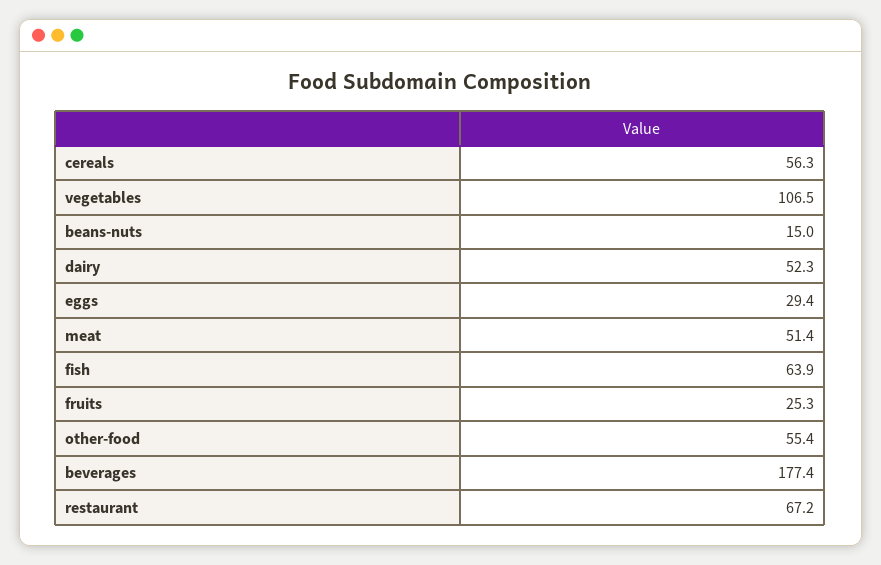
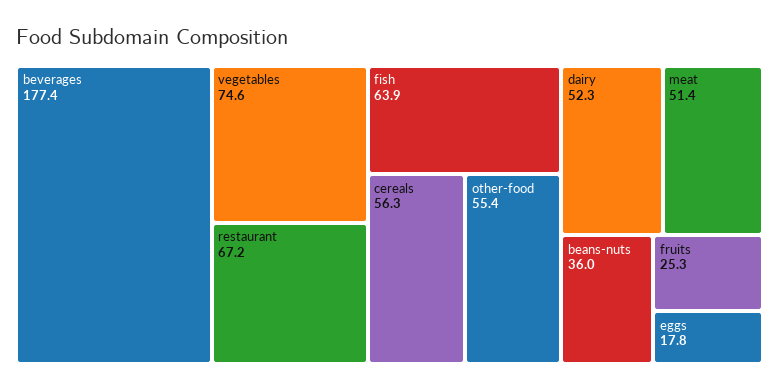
  {
    "cereals": 56.3,
-   "vegetables": 106.5,
+   "vegetables": 74.6,
-   "beans-nuts": 15,
+   "beans-nuts": 36,
    "dairy": 52.3,
-   "eggs": 29.4,
+   "eggs": 17.8,
    "meat": 51.4,
    "fish": 63.9,
    "fruits": 25.3,
    "other-food": 55.4,
    "beverages": 177.4,
    "restaurant": 67.2
  }

